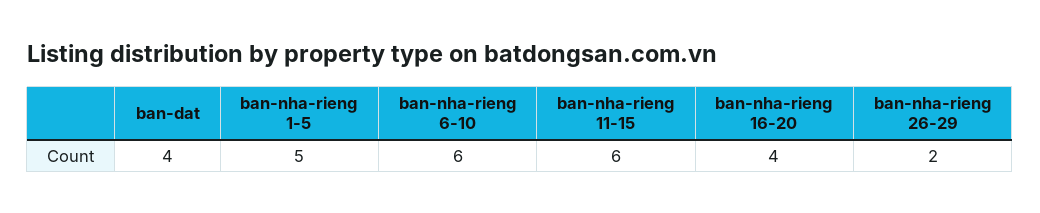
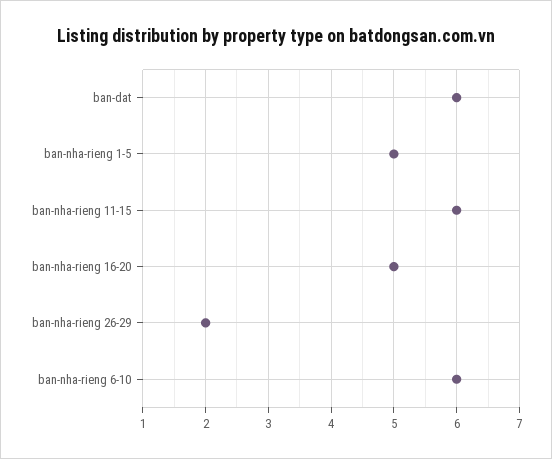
  {
-   "ban-dat": 4,
+   "ban-dat": 6,
    "ban-nha-rieng 1-5": 5,
    "ban-nha-rieng 6-10": 6,
    "ban-nha-rieng 11-15": 6,
-   "ban-nha-rieng 16-20": 4,
+   "ban-nha-rieng 16-20": 5,
    "ban-nha-rieng 26-29": 2
  }

